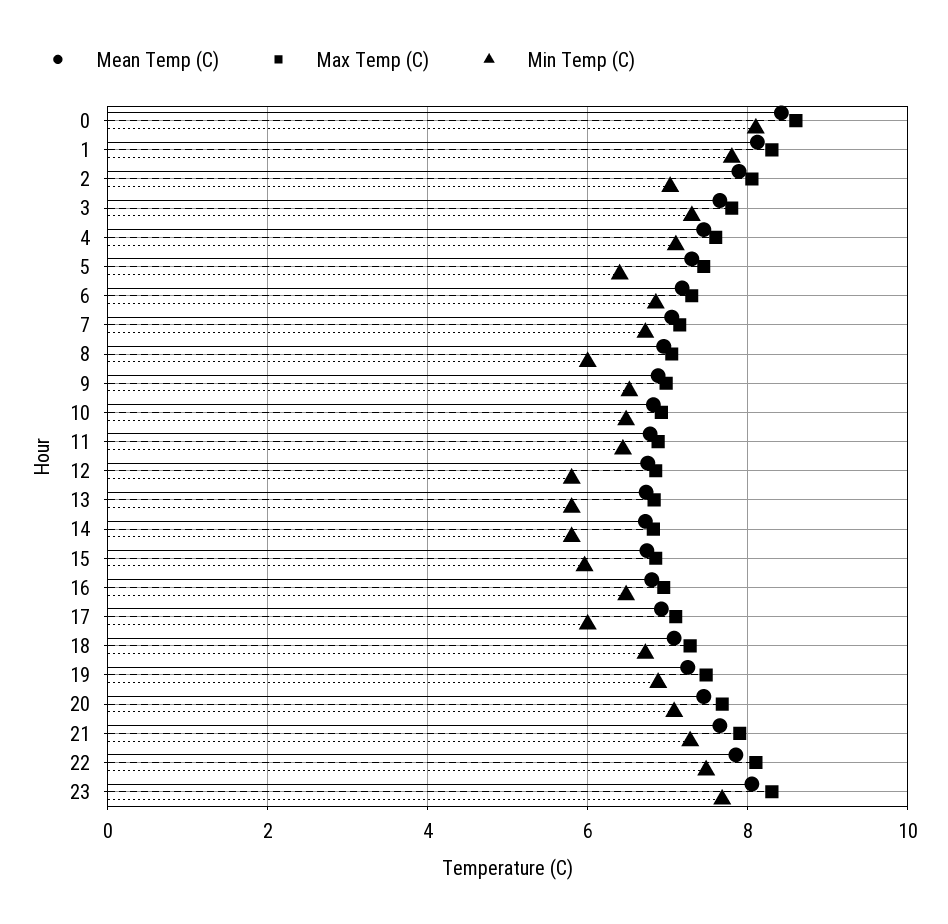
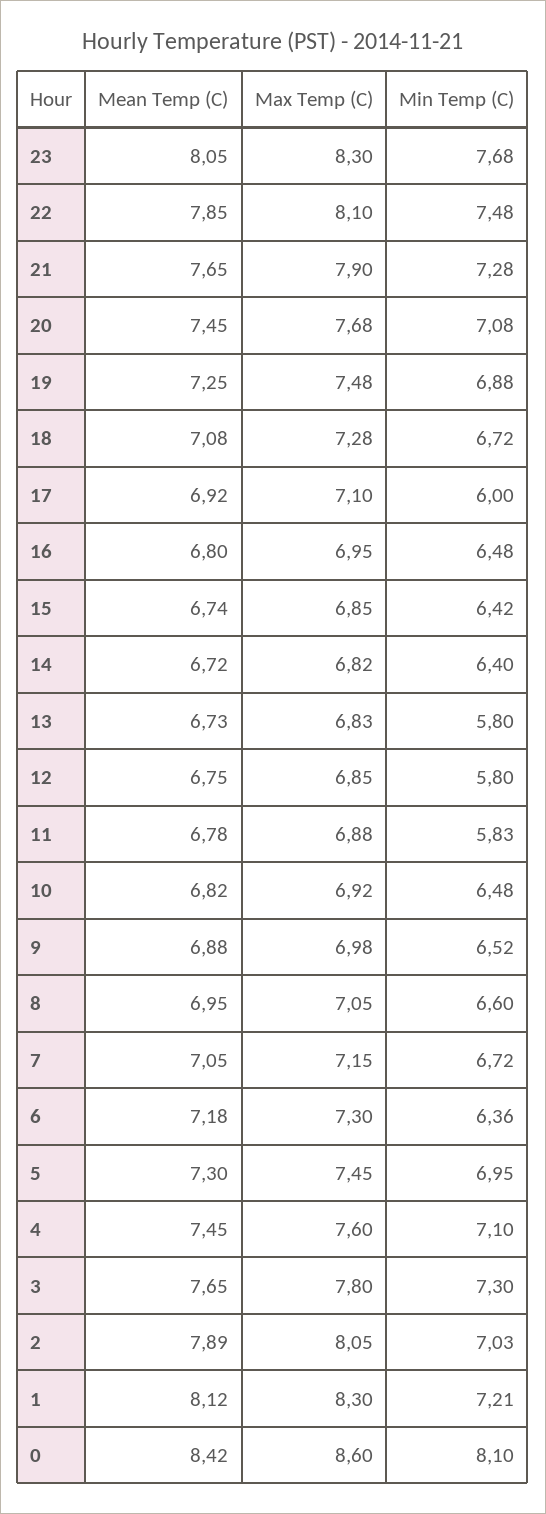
  {
    "Mean Temp (C)": {
      "0": 8.42,
      "1": 8.12,
      "2": 7.89,
      "3": 7.65,
      "4": 7.45,
      "5": 7.3,
      "6": 7.18,
      "7": 7.05,
      "8": 6.95,
      "9": 6.88,
      "10": 6.82,
      "11": 6.78,
      "12": 6.75,
      "13": 6.73,
      "14": 6.72,
      "15": 6.74,
      "16": 6.8,
      "17": 6.92,
      "18": 7.08,
      "19": 7.25,
      "20": 7.45,
      "21": 7.65,
      "22": 7.85,
      "23": 8.05
    },
    "Max Temp (C)": {
      "0": 8.6,
      "1": 8.3,
      "2": 8.05,
      "3": 7.8,
      "4": 7.6,
      "5": 7.45,
      "6": 7.3,
      "7": 7.15,
      "8": 7.05,
      "9": 6.98,
      "10": 6.92,
      "11": 6.88,
      "12": 6.85,
      "13": 6.83,
      "14": 6.82,
      "15": 6.85,
      "16": 6.95,
      "17": 7.1,
      "18": 7.28,
      "19": 7.48,
      "20": 7.68,
      "21": 7.9,
      "22": 8.1,
      "23": 8.3
    },
    "Min Temp (C)": {
      "0": 8.1,
-     "1": 7.8,
+     "1": 7.21,
      "2": 7.03,
      "3": 7.3,
      "4": 7.1,
-     "5": 6.4,
+     "5": 6.95,
-     "6": 6.8,
+     "6": 6.36,
      "7": 6.72,
-     "8": 6,
+     "8": 6.6,
      "9": 6.52,
      "10": 6.48,
-     "11": 6.4,
+     "11": 5.83,
      "12": 5.8,
      "13": 5.8,
-     "14": 5.8,
+     "14": 6.4,
-     "15": 6,
+     "15": 6.42,
      "16": 6.48,
      "17": 6,
      "18": 6.72,
      "19": 6.88,
      "20": 7.08,
      "21": 7.28,
      "22": 7.48,
      "23": 7.68
    }
  }

